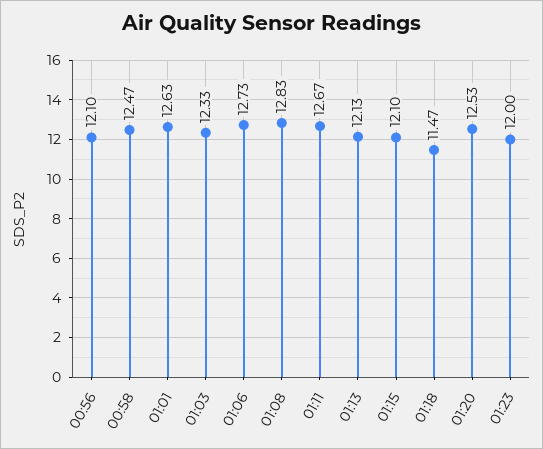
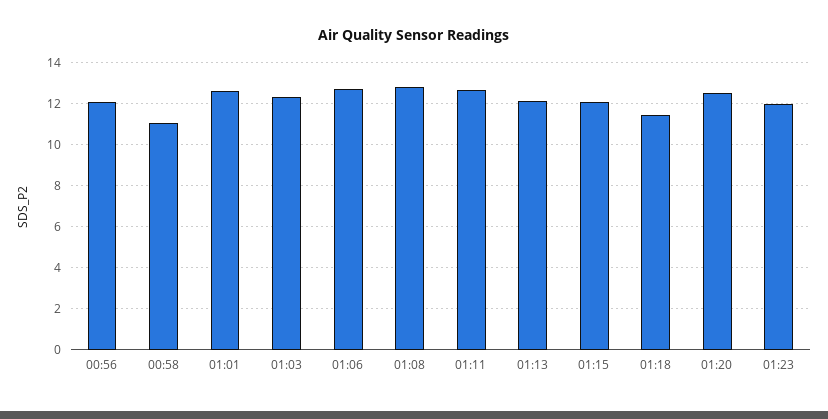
  {
    "00:56": 12.1,
-   "00:58": 12.47,
+   "00:58": 11,
    "01:01": 12.63,
    "01:03": 12.33,
    "01:06": 12.73,
    "01:08": 12.83,
    "01:11": 12.67,
    "01:13": 12.13,
    "01:15": 12.1,
    "01:18": 11.47,
    "01:20": 12.53,
    "01:23": 12
  }

